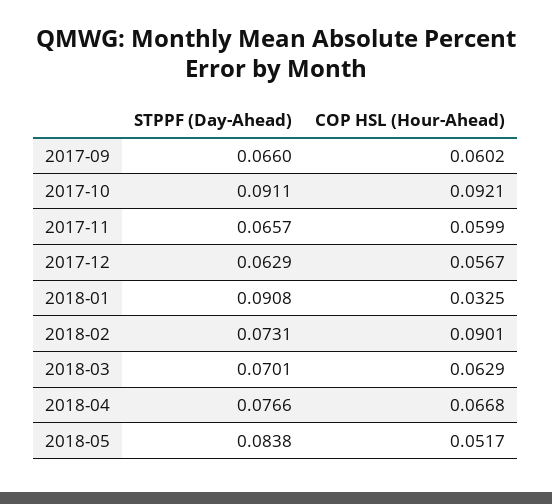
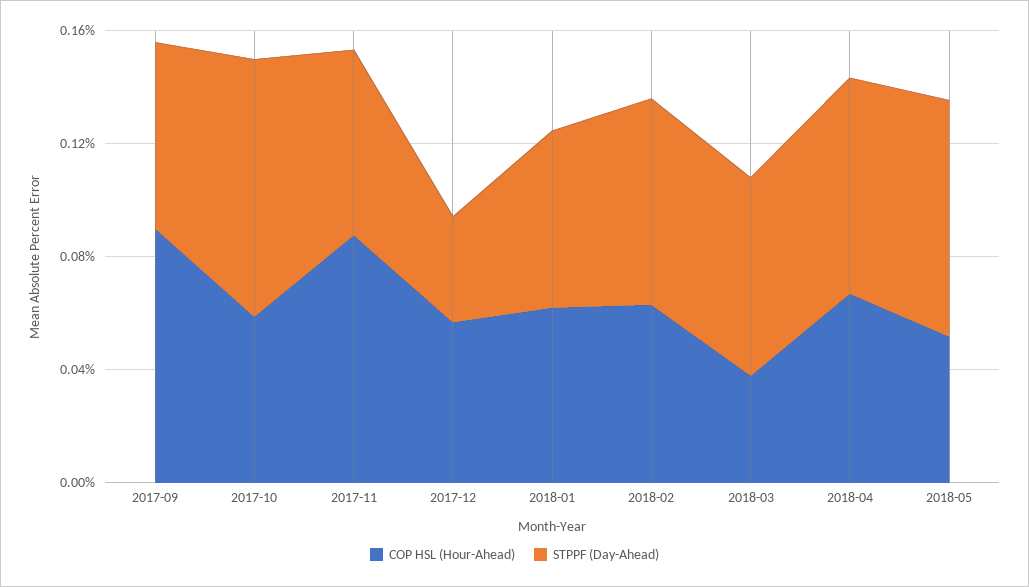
  {
    "STPPF (Day-Ahead)": {
      "2017-09": 0.066,
      "2017-10": 0.0911,
      "2017-11": 0.0657,
-     "2017-12": 0.0629,
+     "2017-12": 0.04,
-     "2018-01": 0.0908,
+     "2018-01": 0.06,
      "2018-02": 0.0731,
      "2018-03": 0.0701,
      "2018-04": 0.0766,
      "2018-05": 0.0838
    },
    "COP HSL (Hour-Ahead)": {
-     "2017-09": 0.0602,
+     "2017-09": 0.09,
-     "2017-10": 0.0921,
+     "2017-10": 0.06,
-     "2017-11": 0.0599,
+     "2017-11": 0.09,
      "2017-12": 0.0567,
-     "2018-01": 0.0325,
+     "2018-01": 0.06,
-     "2018-02": 0.0901,
+     "2018-02": 0.06,
-     "2018-03": 0.0629,
+     "2018-03": 0.04,
      "2018-04": 0.0668,
      "2018-05": 0.0517
    }
  }

